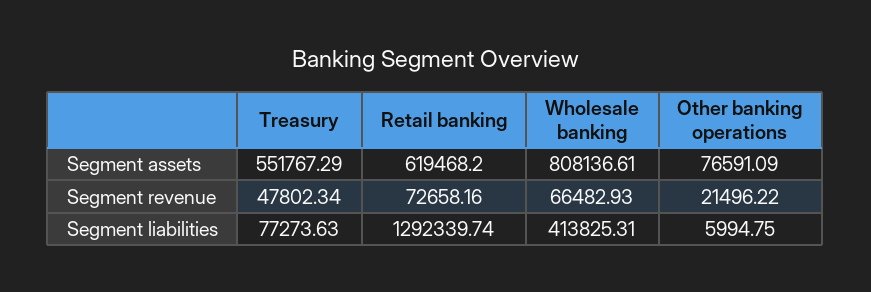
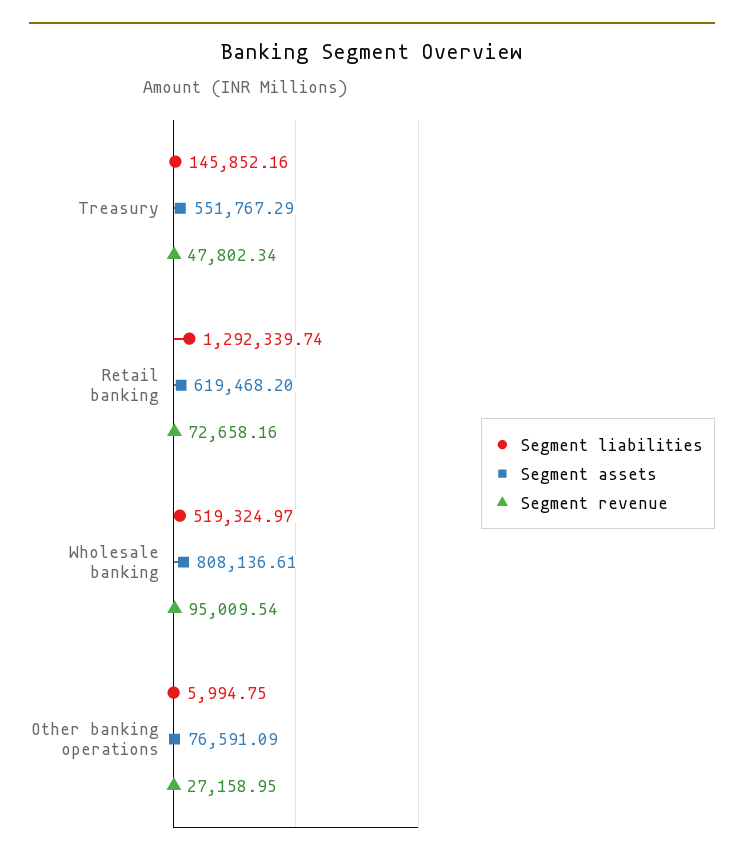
  {
    "Segment assets": {
      "Treasury": 551767.29,
      "Retail banking": 619468.2,
      "Wholesale banking": 808136.61,
      "Other banking operations": 76591.09
    },
    "Segment revenue": {
      "Treasury": 47802.34,
      "Retail banking": 72658.16,
-     "Wholesale banking": 66482.93,
+     "Wholesale banking": 95009.54,
-     "Other banking operations": 21496.22
+     "Other banking operations": 27158.95
    },
    "Segment liabilities": {
-     "Treasury": 77273.63,
+     "Treasury": 145852.16,
      "Retail banking": 1292339.74,
-     "Wholesale banking": 413825.31,
+     "Wholesale banking": 519324.97,
      "Other banking operations": 5994.75
    }
  }

